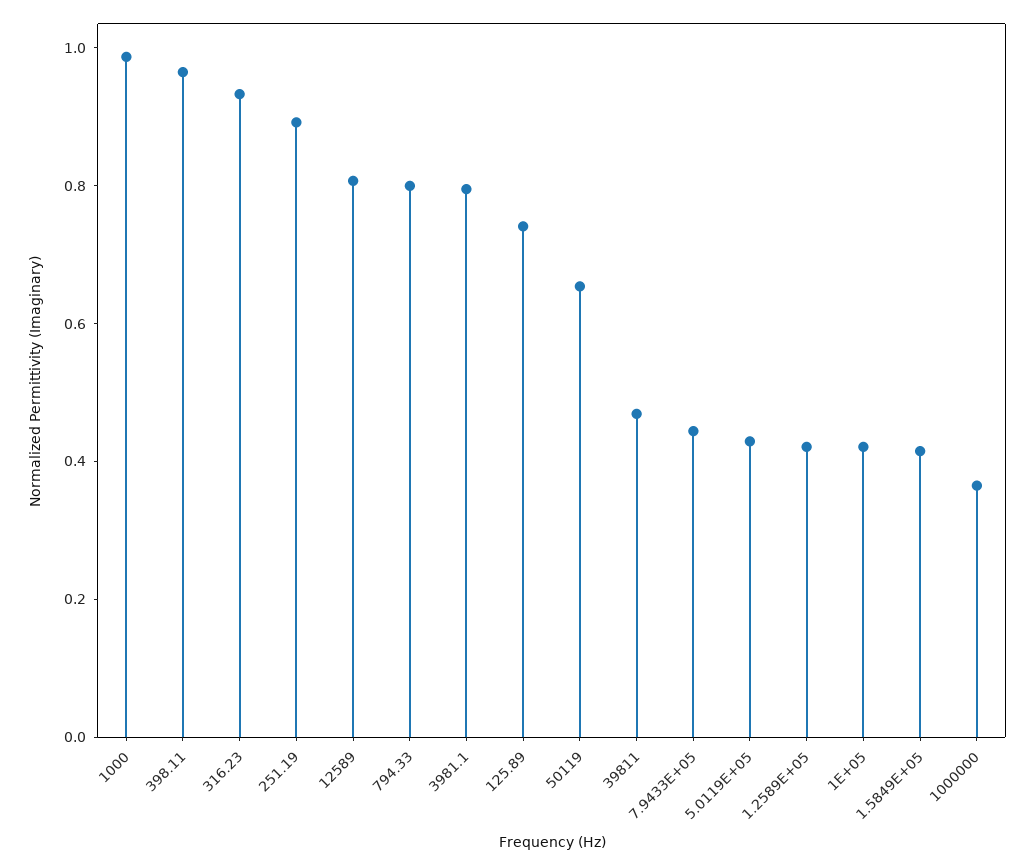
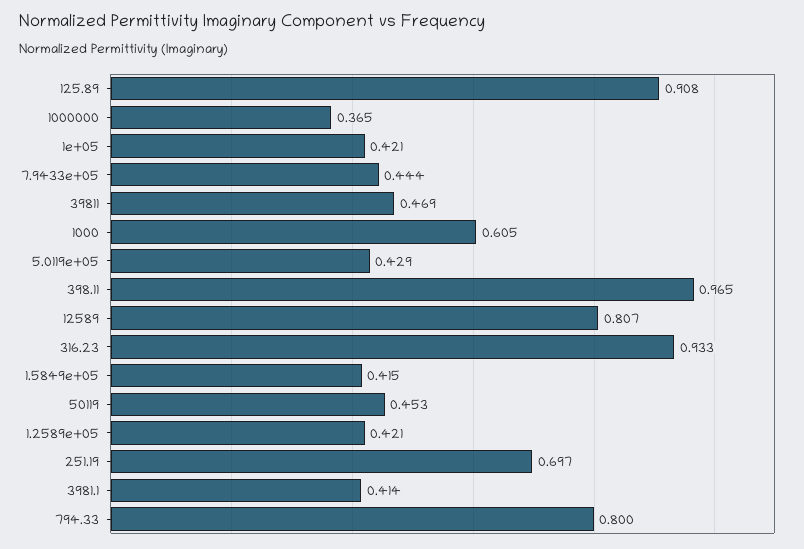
  {
-   "1000": 1,
+   "1000": 0.605,
    "398.11": 0.965,
    "316.23": 0.933,
-   "251.19": 0.9,
+   "251.19": 0.697,
    "12589": 0.807,
    "794.33": 0.8,
-   "3981.1": 0.8,
+   "3981.1": 0.414,
-   "125.89": 0.75,
+   "125.89": 0.908,
-   "50119": 0.65,
+   "50119": 0.453,
    "39811": 0.469,
    "7.9433E+05": 0.444,
    "5.0119E+05": 0.429,
    "1.2589E+05": 0.421,
    "1E+05": 0.421,
    "1.5849E+05": 0.415,
    "1000000": 0.365
  }

